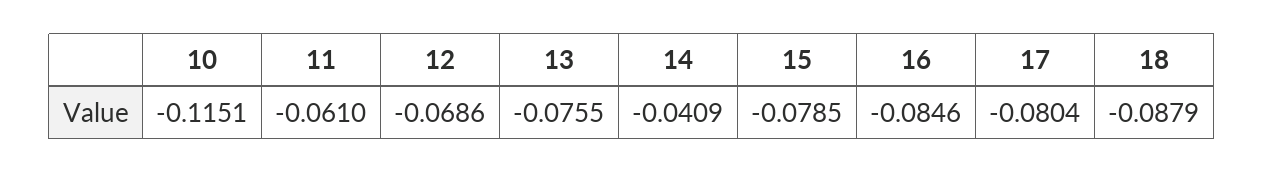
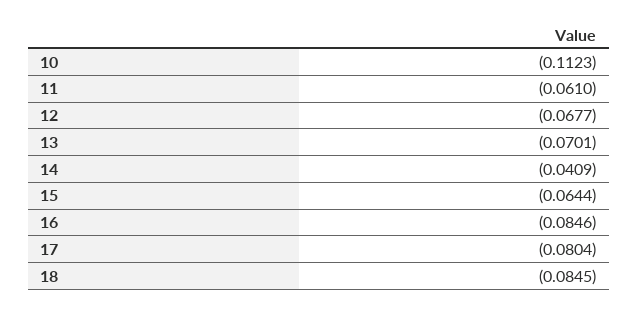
  {
-   "10": -0.1151,
+   "10": -0.1123,
    "11": -0.061,
-   "12": -0.0686,
+   "12": -0.0677,
-   "13": -0.0755,
+   "13": -0.0701,
    "14": -0.0409,
-   "15": -0.0785,
+   "15": -0.0644,
    "16": -0.0846,
    "17": -0.0804,
-   "18": -0.0879
+   "18": -0.0845
  }

